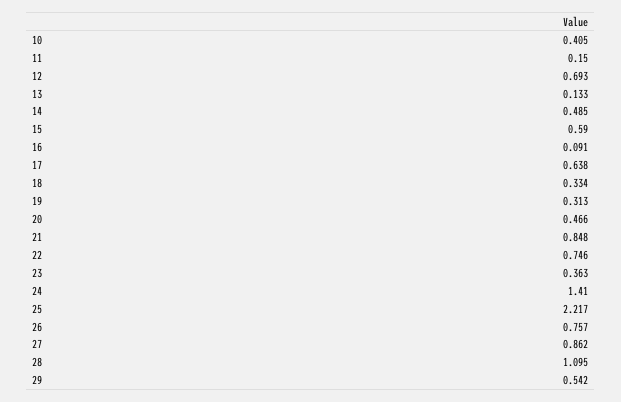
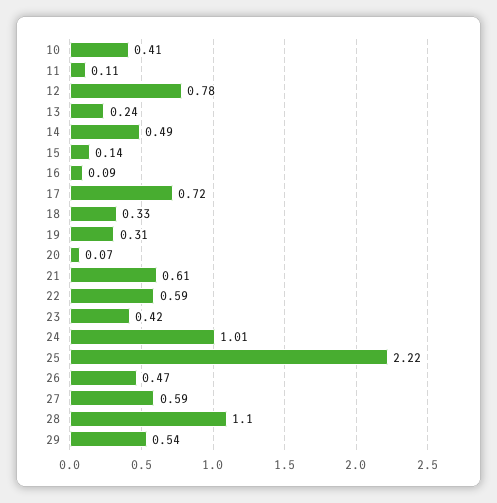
  {
    "10": 0.405,
-   "11": 0.15,
+   "11": 0.11,
-   "12": 0.693,
+   "12": 0.78,
-   "13": 0.133,
+   "13": 0.24,
    "14": 0.485,
-   "15": 0.59,
+   "15": 0.14,
    "16": 0.091,
-   "17": 0.638,
+   "17": 0.72,
    "18": 0.334,
    "19": 0.313,
-   "20": 0.466,
+   "20": 0.07,
-   "21": 0.848,
+   "21": 0.61,
-   "22": 0.746,
+   "22": 0.59,
-   "23": 0.363,
+   "23": 0.42,
-   "24": 1.41,
+   "24": 1.01,
    "25": 2.217,
-   "26": 0.757,
+   "26": 0.47,
-   "27": 0.862,
+   "27": 0.59,
    "28": 1.095,
    "29": 0.542
  }

